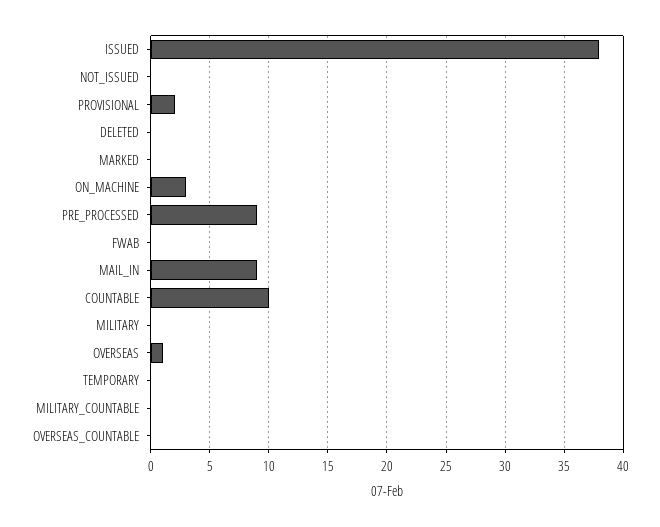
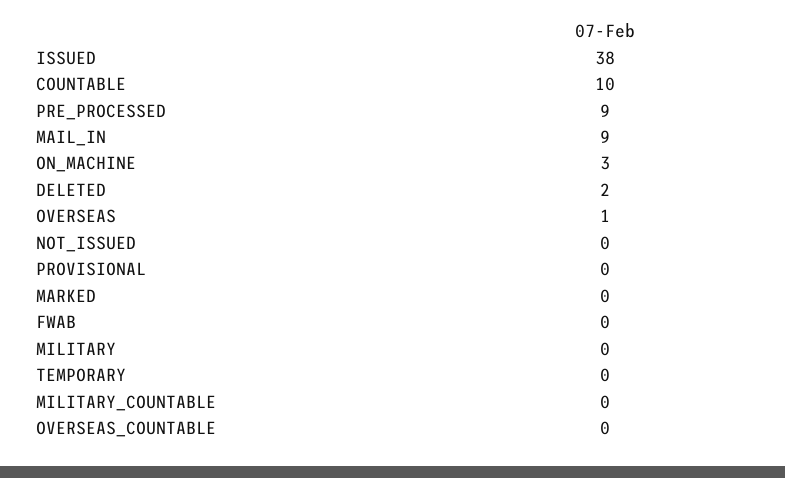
  {
    "ISSUED": 38,
    "NOT_ISSUED": 0,
-   "PROVISIONAL": 2,
+   "PROVISIONAL": 0,
-   "DELETED": 0,
+   "DELETED": 2,
    "MARKED": 0,
    "ON_MACHINE": 3,
    "PRE_PROCESSED": 9,
    "FWAB": 0,
    "MAIL_IN": 9,
    "COUNTABLE": 10,
    "MILITARY": 0,
    "OVERSEAS": 1,
    "TEMPORARY": 0,
    "MILITARY_COUNTABLE": 0,
    "OVERSEAS_COUNTABLE": 0
  }

